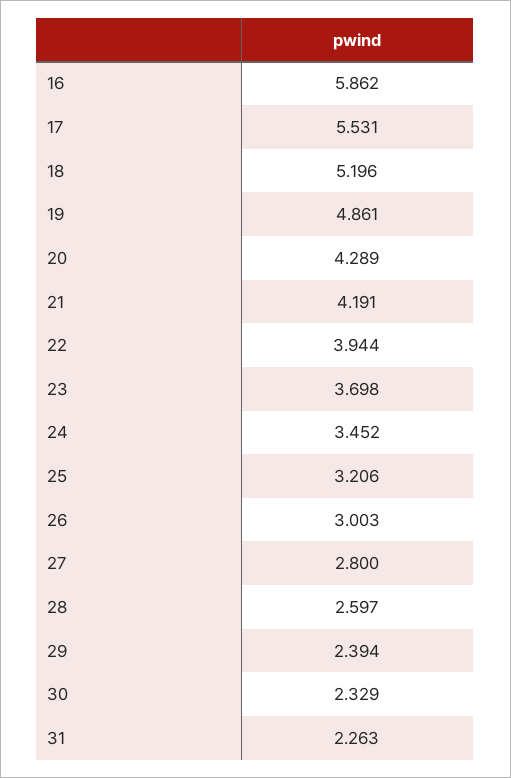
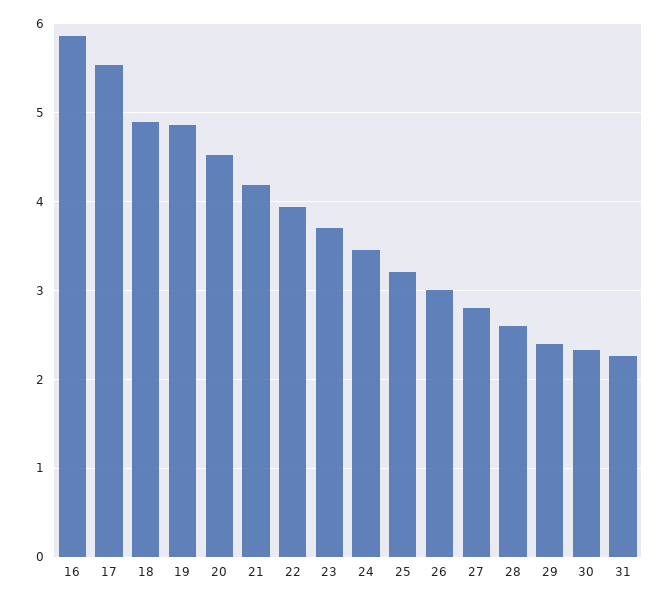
  {
    "16": 5.862,
    "17": 5.531,
-   "18": 5.196,
+   "18": 4.9,
    "19": 4.861,
-   "20": 4.289,
+   "20": 4.5,
    "21": 4.191,
    "22": 3.944,
    "23": 3.698,
    "24": 3.452,
    "25": 3.206,
    "26": 3.003,
    "27": 2.8,
    "28": 2.597,
    "29": 2.394,
    "30": 2.329,
    "31": 2.263
  }

